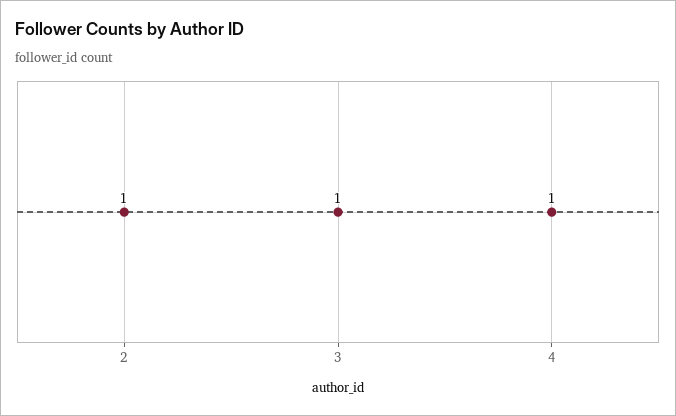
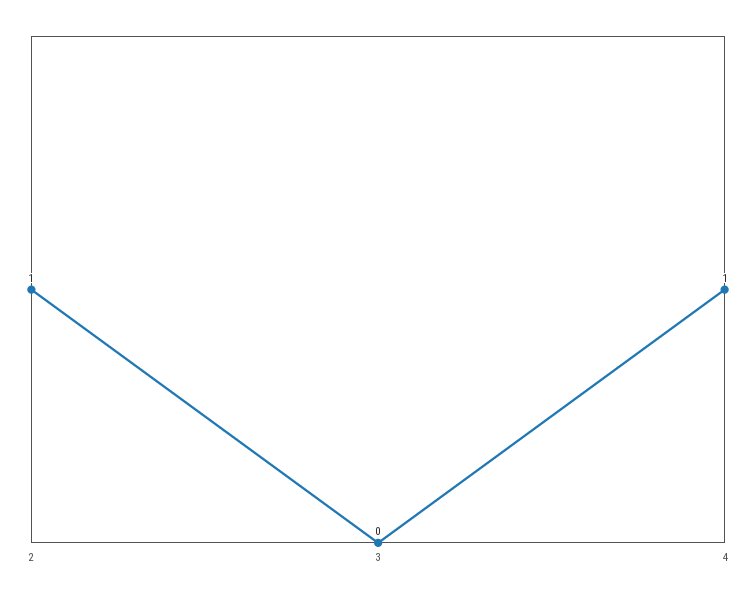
  {
    "2": 1,
-   "3": 1,
+   "3": 0,
    "4": 1
  }

